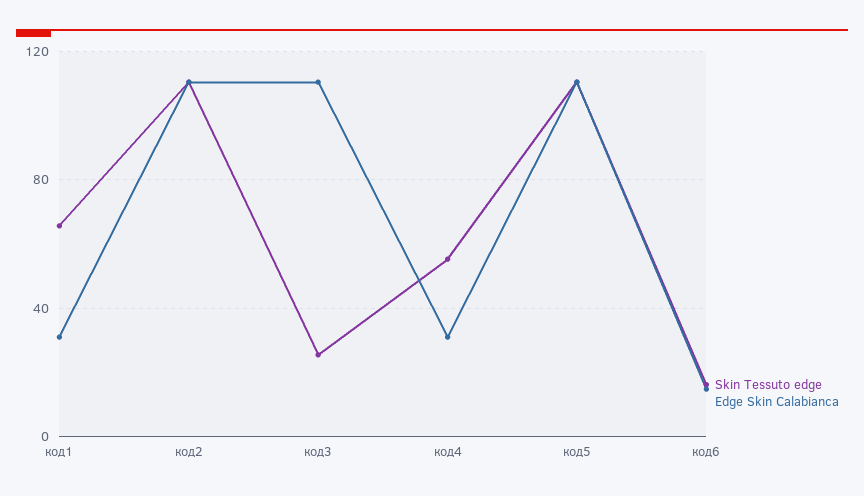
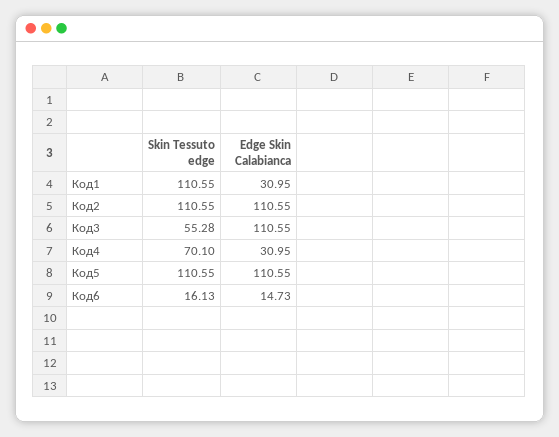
  {
    "Skin Tessuto edge": {
-     "код1": 65,
+     "код1": 110.55,
      "код2": 110.55,
-     "код3": 25,
+     "код3": 55.28,
-     "код4": 55,
+     "код4": 70.1,
      "код5": 110.55,
      "код6": 16.13
    },
    "Edge Skin Calabianca": {
      "код1": 30.95,
      "код2": 110.55,
      "код3": 110.55,
      "код4": 30.95,
      "код5": 110.55,
      "код6": 14.73
    }
  }

